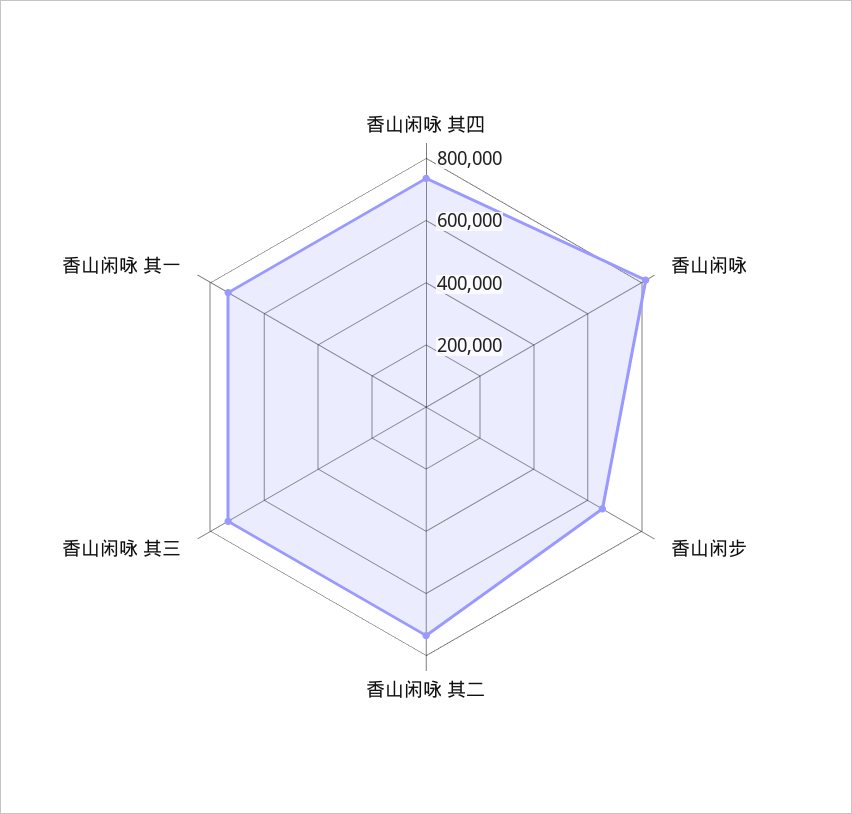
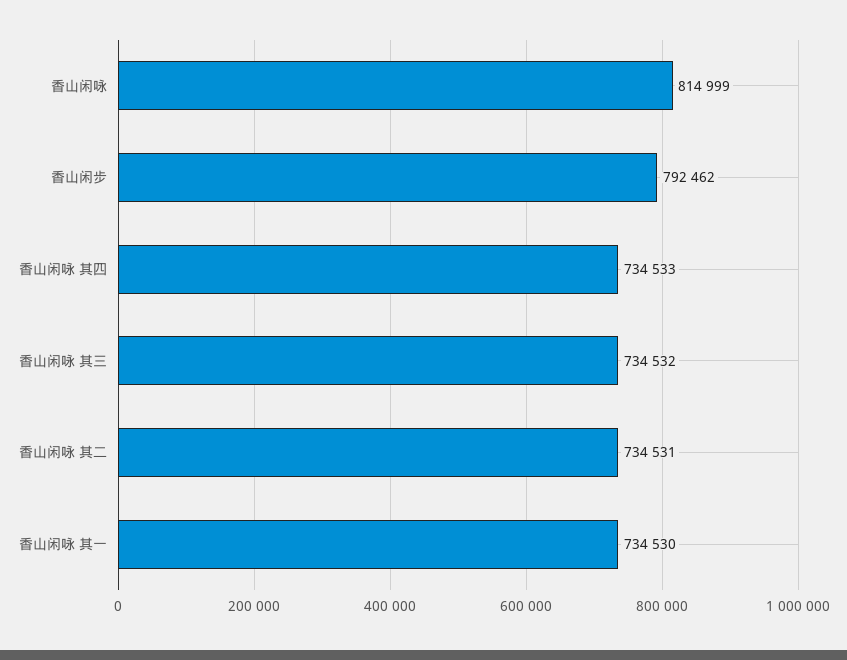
  {
    "香山闲咏 其四": 734533,
    "香山闲咏": 814999,
-   "香山闲步": 650000,
+   "香山闲步": 792462,
    "香山闲咏 其二": 734531,
    "香山闲咏 其三": 734532,
    "香山闲咏 其一": 734530
  }

